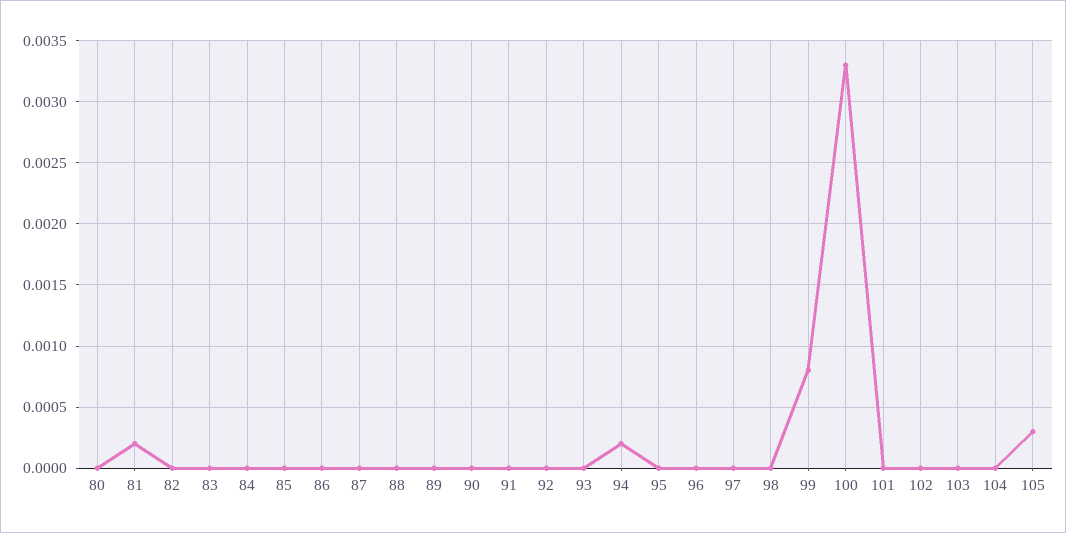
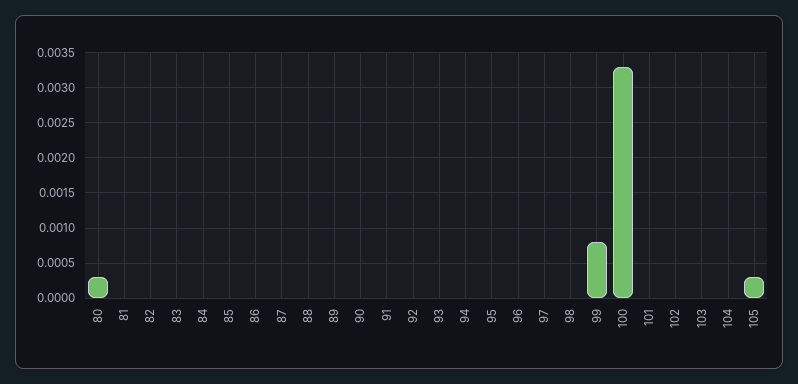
  {
-   "80": 0,
+   "80": 0.0003,
-   "81": 0.0002,
+   "81": 0,
    "82": 0,
    "83": 0,
    "84": 0,
    "85": 0,
    "86": 0,
    "87": 0,
    "88": 0,
    "89": 0,
    "90": 0,
    "91": 0,
    "92": 0,
    "93": 0,
-   "94": 0.0002,
+   "94": 0,
    "95": 0,
    "96": 0,
    "97": 0,
    "98": 0,
    "99": 0.0008,
    "100": 0.0033,
    "101": 0,
    "102": 0,
    "103": 0,
    "104": 0,
    "105": 0.0003
  }

